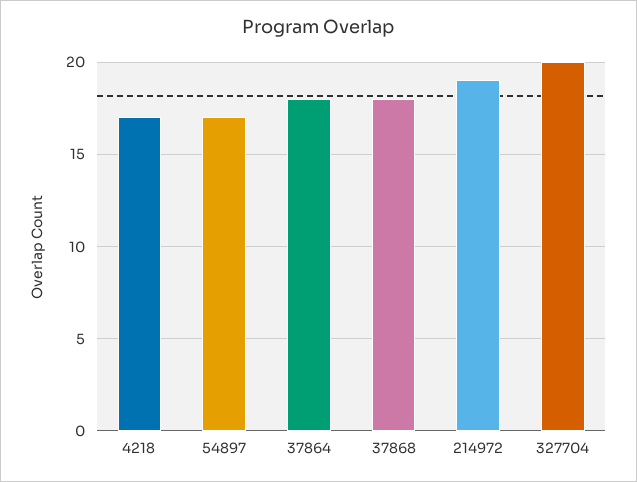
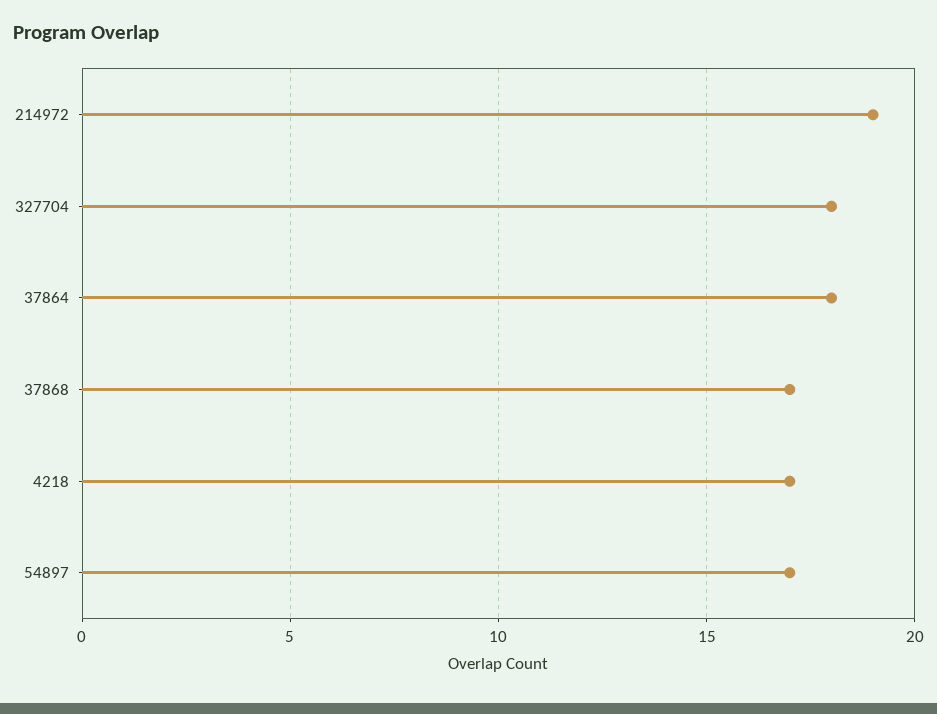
  {
    "4218": 17,
    "54897": 17,
    "37864": 18,
-   "37868": 18,
+   "37868": 17,
    "214972": 19,
-   "327704": 20
+   "327704": 18
  }

